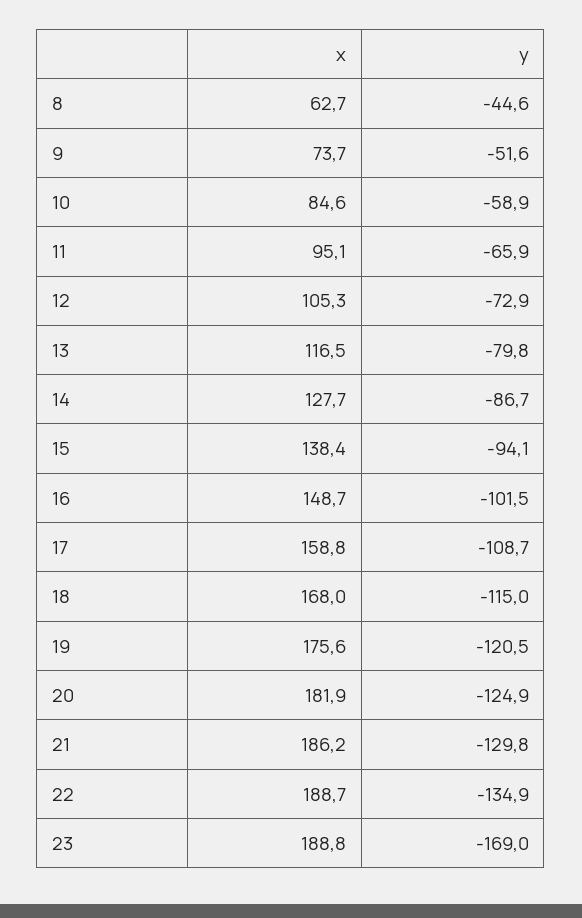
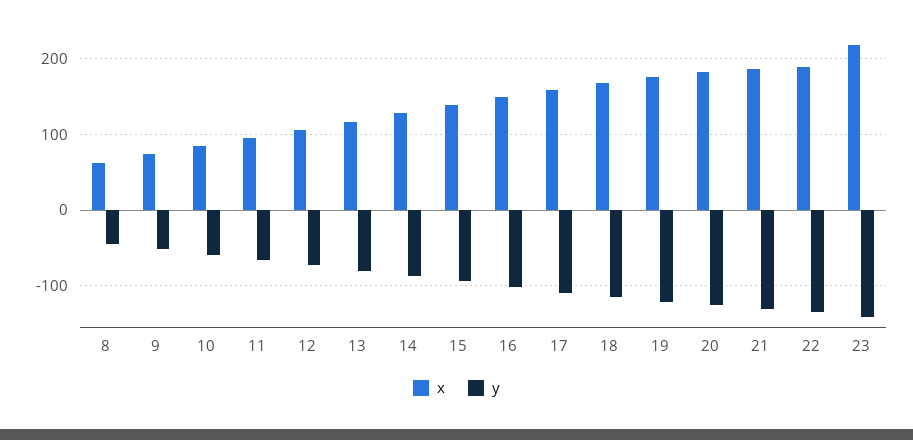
  {
    "x": {
      "8": 62.7,
      "9": 73.7,
      "10": 84.6,
      "11": 95.1,
      "12": 105.3,
      "13": 116.5,
      "14": 127.7,
      "15": 138.4,
      "16": 148.7,
      "17": 158.8,
      "18": 168,
      "19": 175.6,
      "20": 181.9,
      "21": 186.2,
      "22": 188.7,
-     "23": 188.8
+     "23": 220
    },
    "y": {
      "8": -44.6,
      "9": -51.6,
      "10": -58.9,
      "11": -65.9,
      "12": -72.9,
      "13": -79.8,
      "14": -86.7,
      "15": -94.1,
      "16": -101.5,
      "17": -108.7,
      "18": -115,
      "19": -120.5,
      "20": -124.9,
      "21": -129.8,
      "22": -134.9,
-     "23": -169
+     "23": -140
    }
  }

